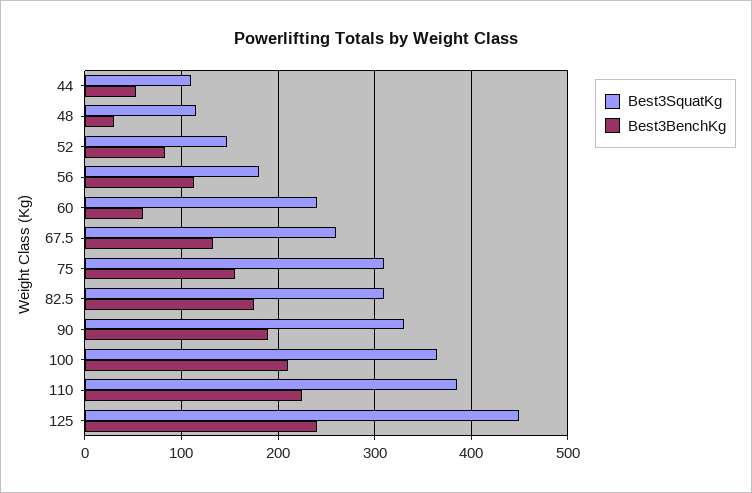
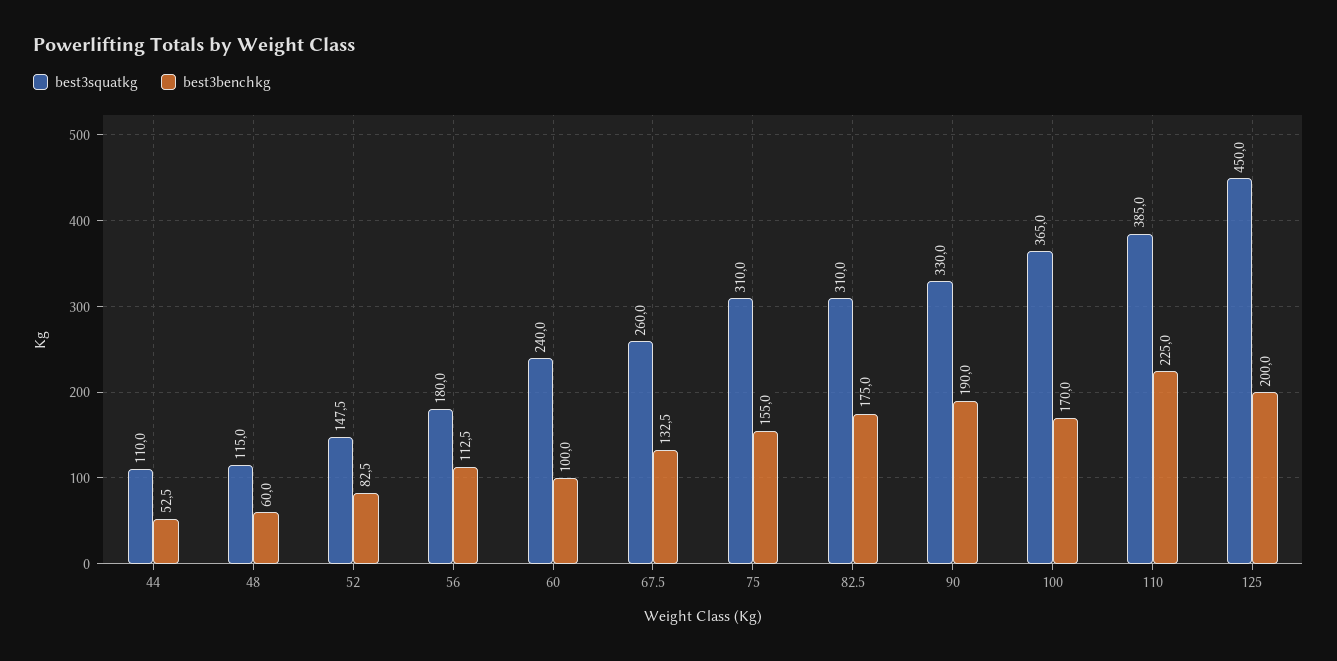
  {
    "Best3SquatKg": {
      "44": 110,
      "48": 115,
      "52": 147.5,
      "56": 180,
      "60": 240,
      "67.5": 260,
      "75": 310,
      "82.5": 310,
      "90": 330,
      "100": 365,
      "110": 385,
      "125": 450
    },
    "Best3BenchKg": {
      "44": 52.5,
-     "48": 30,
+     "48": 60,
      "52": 82.5,
      "56": 112.5,
-     "60": 60,
+     "60": 100,
      "67.5": 132.5,
      "75": 155,
      "82.5": 175,
      "90": 190,
-     "100": 210,
+     "100": 170,
      "110": 225,
-     "125": 240
+     "125": 200
    }
  }

